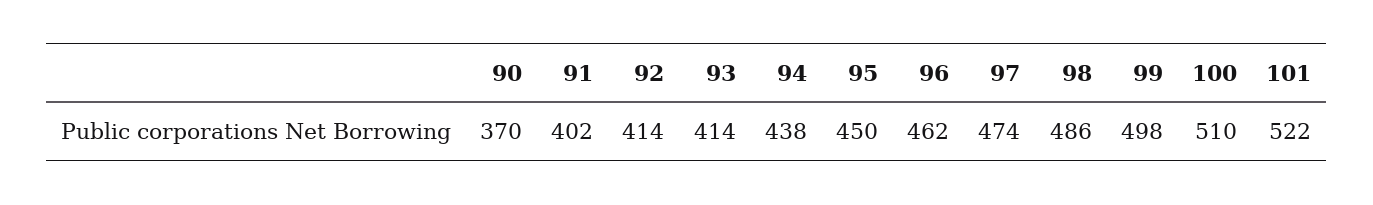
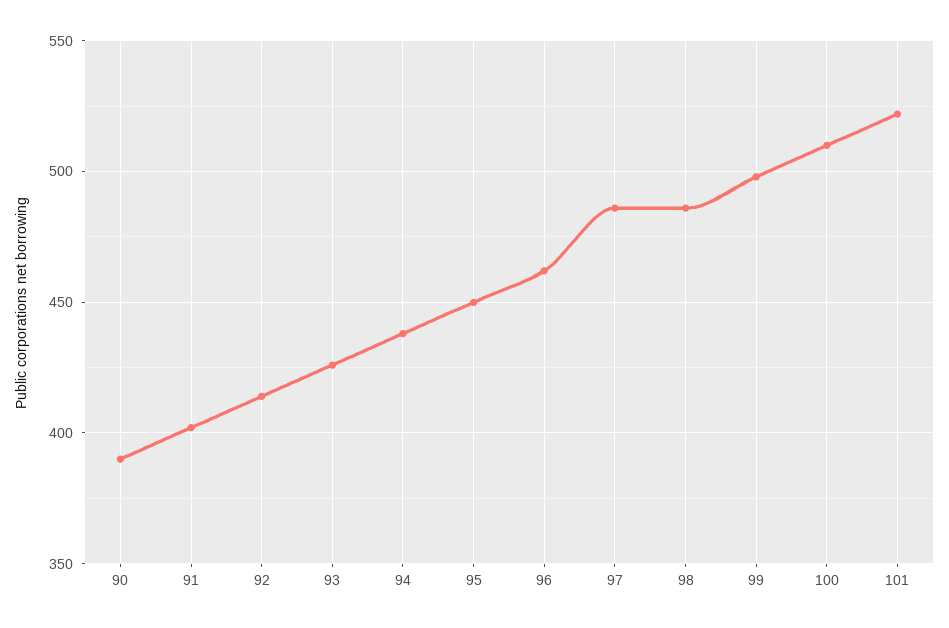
  {
-   "90": 370,
+   "90": 390,
    "91": 402,
    "92": 414,
-   "93": 414,
+   "93": 425,
    "94": 438,
    "95": 450,
    "96": 462,
-   "97": 474,
+   "97": 485,
    "98": 486,
    "99": 498,
    "100": 510,
    "101": 522
  }

